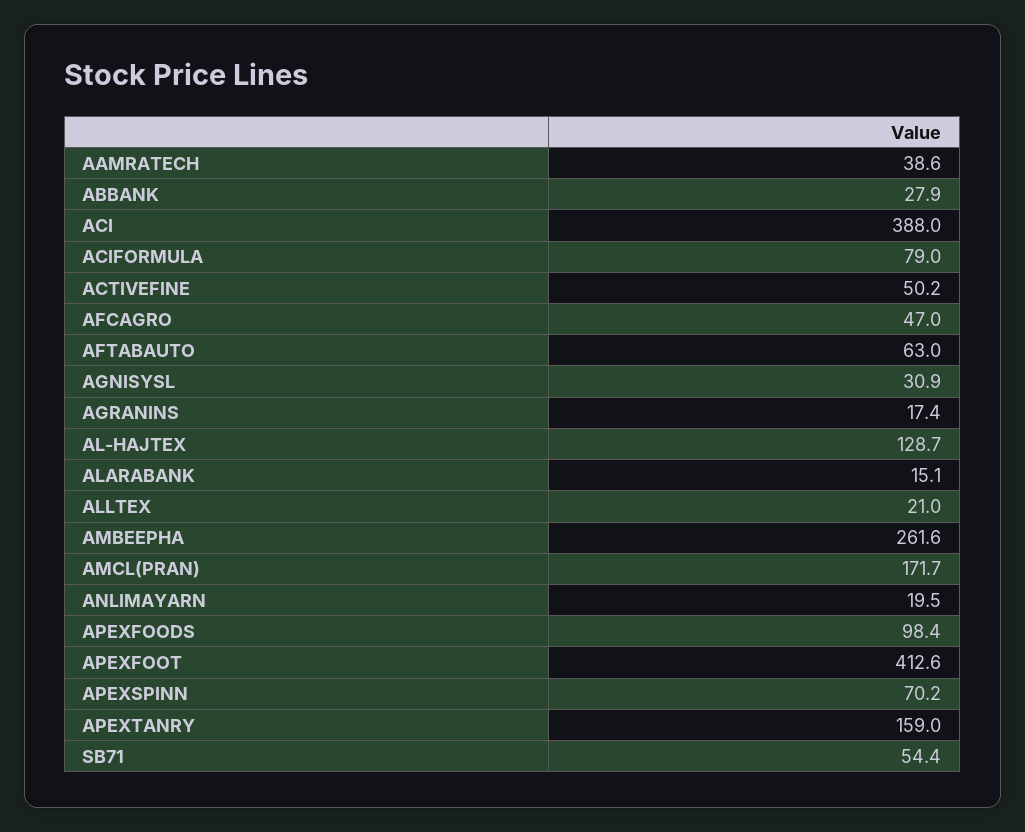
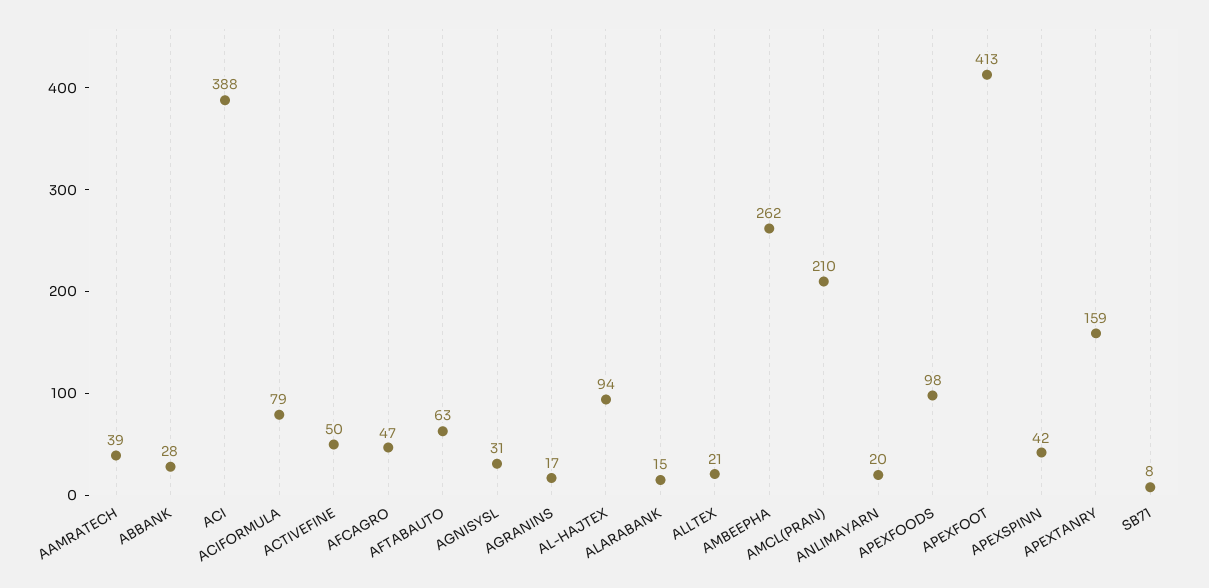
  {
    "AAMRATECH": 38.6,
    "ABBANK": 27.9,
    "ACI": 388,
    "ACIFORMULA": 79,
    "ACTIVEFINE": 50.2,
    "AFCAGRO": 47,
    "AFTABAUTO": 63,
    "AGNISYSL": 30.9,
    "AGRANINS": 17.4,
-   "AL-HAJTEX": 128.7,
+   "AL-HAJTEX": 94,
    "ALARABANK": 15.1,
    "ALLTEX": 21,
    "AMBEEPHA": 261.6,
-   "AMCL(PRAN)": 171.7,
+   "AMCL(PRAN)": 210,
    "ANLIMAYARN": 19.5,
    "APEXFOODS": 98.4,
    "APEXFOOT": 412.6,
-   "APEXSPINN": 70.2,
+   "APEXSPINN": 42,
    "APEXTANRY": 159,
-   "SB71": 54.4
+   "SB71": 8
  }

